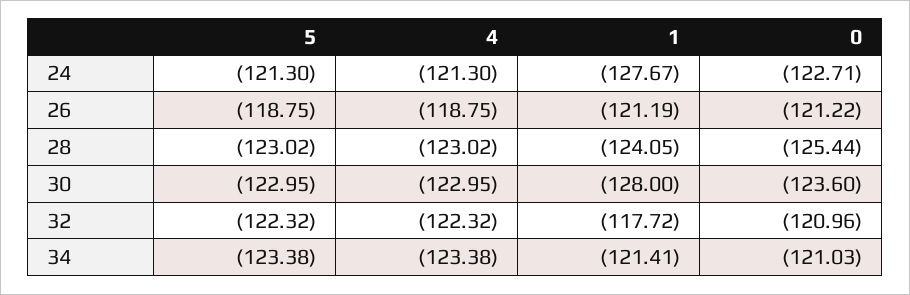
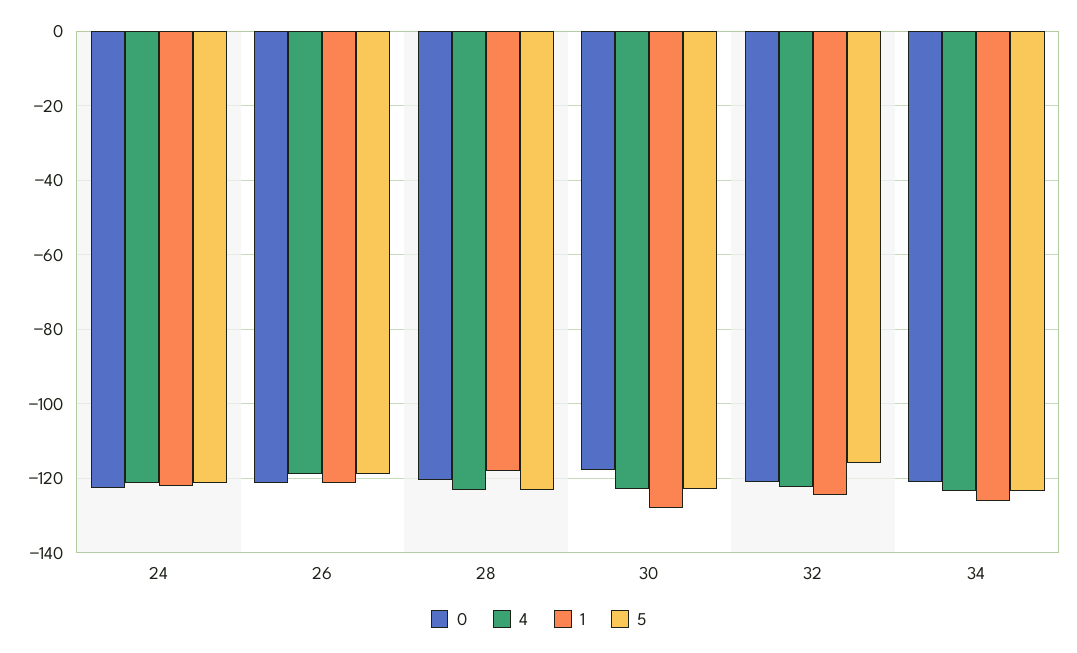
  {
    "5": {
      "24": -121.3,
      "26": -118.75,
      "28": -123.02,
      "30": -122.95,
-     "32": -122.32,
+     "32": -116,
      "34": -123.38
    },
    "4": {
      "24": -121.3,
      "26": -118.75,
      "28": -123.02,
      "30": -122.95,
      "32": -122.32,
      "34": -123.38
    },
    "1": {
-     "24": -127.67,
+     "24": -122,
      "26": -121.19,
-     "28": -124.05,
+     "28": -118,
      "30": -128,
-     "32": -117.72,
+     "32": -124,
-     "34": -121.41
+     "34": -126
    },
    "0": {
      "24": -122.71,
      "26": -121.22,
-     "28": -125.44,
+     "28": -120,
-     "30": -123.6,
+     "30": -118,
      "32": -120.96,
      "34": -121.03
    }
  }

